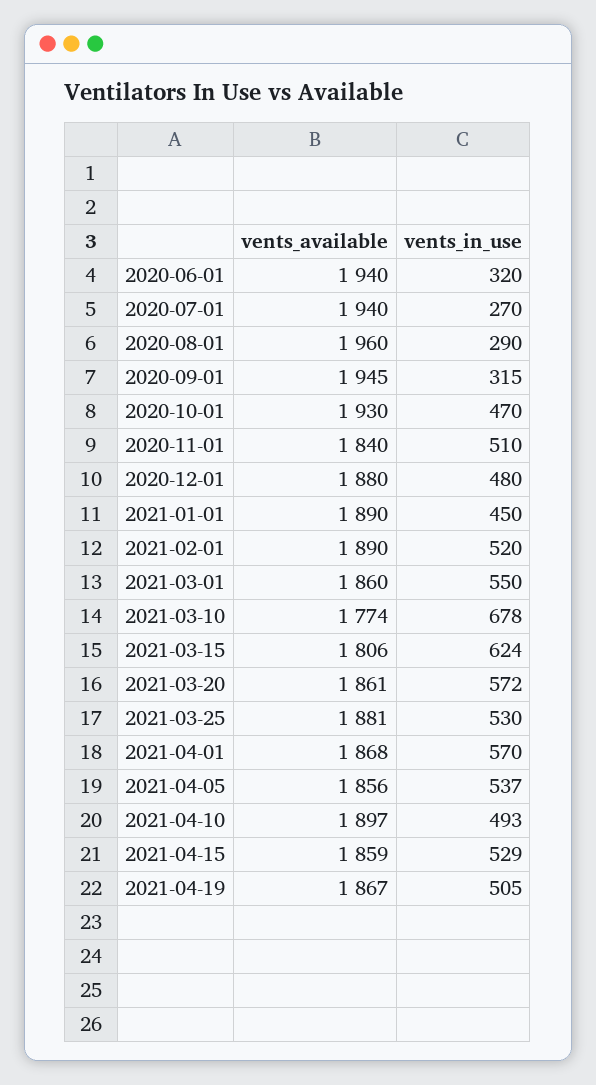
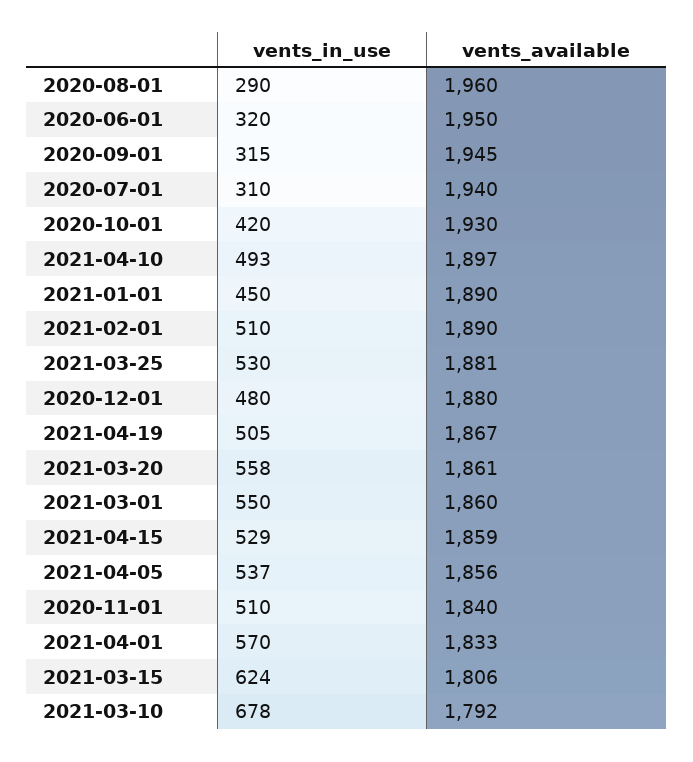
  {
    "vents_available": {
-     "2020-06-01": 1940,
+     "2020-06-01": 1950,
      "2020-07-01": 1940,
      "2020-08-01": 1960,
      "2020-09-01": 1945,
      "2020-10-01": 1930,
      "2020-11-01": 1840,
      "2020-12-01": 1880,
      "2021-01-01": 1890,
      "2021-02-01": 1890,
      "2021-03-01": 1860,
-     "2021-03-10": 1774,
+     "2021-03-10": 1792,
      "2021-03-15": 1806,
      "2021-03-20": 1861,
      "2021-03-25": 1881,
-     "2021-04-01": 1868,
+     "2021-04-01": 1833,
      "2021-04-05": 1856,
      "2021-04-10": 1897,
      "2021-04-15": 1859,
      "2021-04-19": 1867
    },
    "vents_in_use": {
      "2020-06-01": 320,
-     "2020-07-01": 270,
+     "2020-07-01": 310,
      "2020-08-01": 290,
      "2020-09-01": 315,
-     "2020-10-01": 470,
+     "2020-10-01": 420,
      "2020-11-01": 510,
      "2020-12-01": 480,
      "2021-01-01": 450,
-     "2021-02-01": 520,
+     "2021-02-01": 510,
      "2021-03-01": 550,
      "2021-03-10": 678,
      "2021-03-15": 624,
-     "2021-03-20": 572,
+     "2021-03-20": 558,
      "2021-03-25": 530,
      "2021-04-01": 570,
      "2021-04-05": 537,
      "2021-04-10": 493,
      "2021-04-15": 529,
      "2021-04-19": 505
    }
  }

